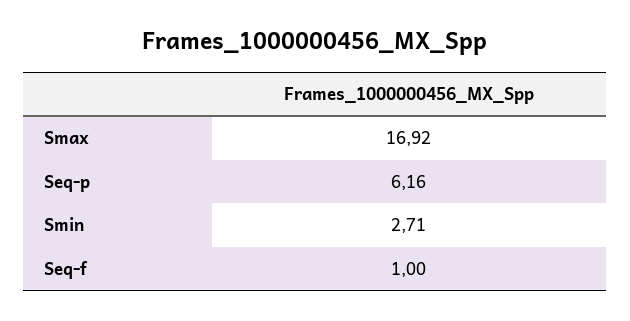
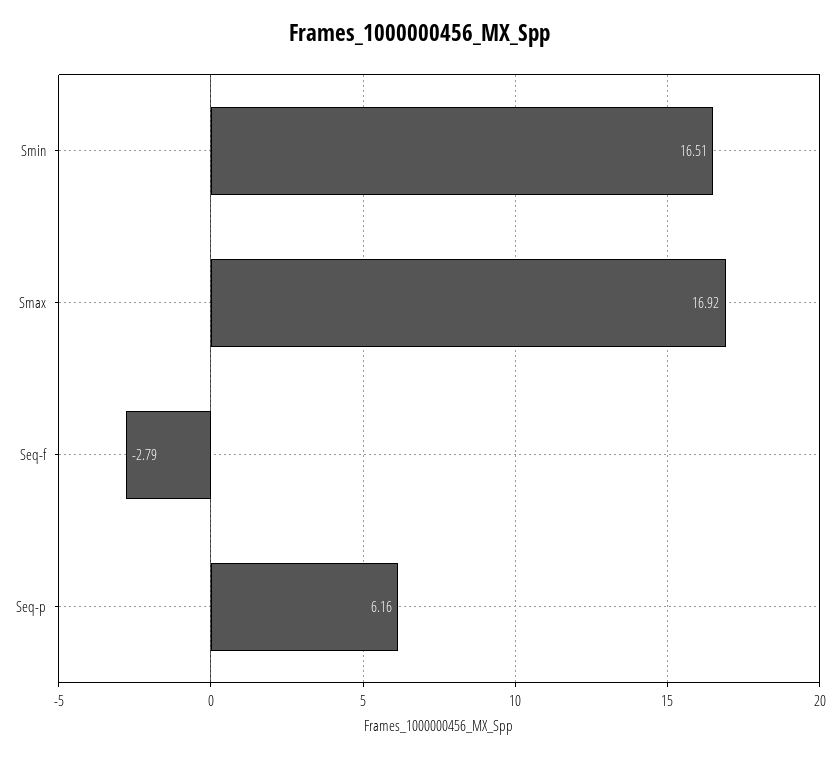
  {
    "Smax": 16.92,
    "Seq-p": 6.16,
-   "Smin": 2.71,
+   "Smin": 16.51,
-   "Seq-f": 1
+   "Seq-f": -2.79
  }

